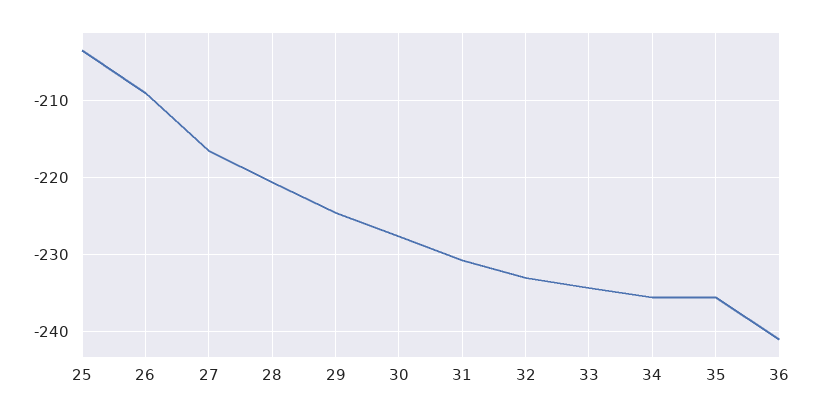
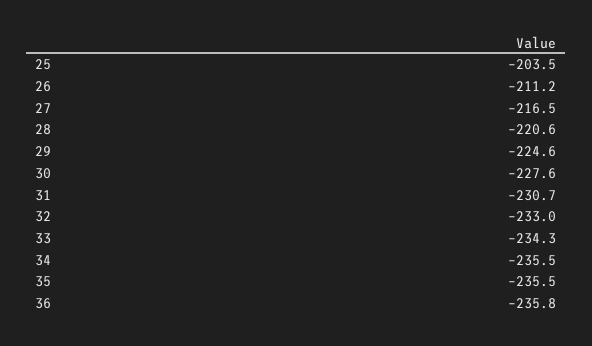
  {
    "25": -203.5,
-   "26": -209,
+   "26": -211.2,
    "27": -216.5,
    "28": -220.6,
    "29": -224.6,
    "30": -227.6,
    "31": -230.7,
    "32": -233,
    "33": -234.3,
    "34": -235.5,
    "35": -235.5,
-   "36": -241
+   "36": -235.8
  }

